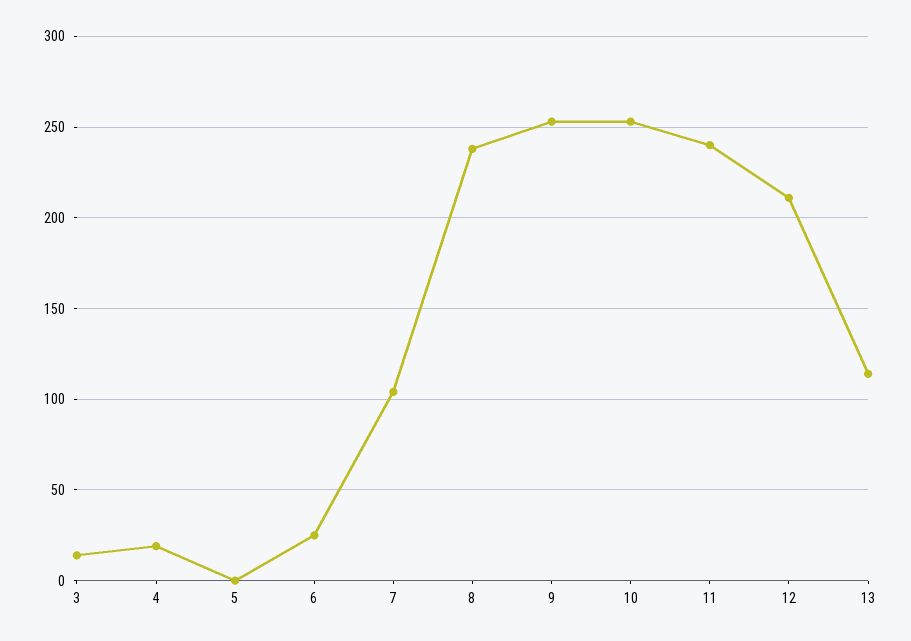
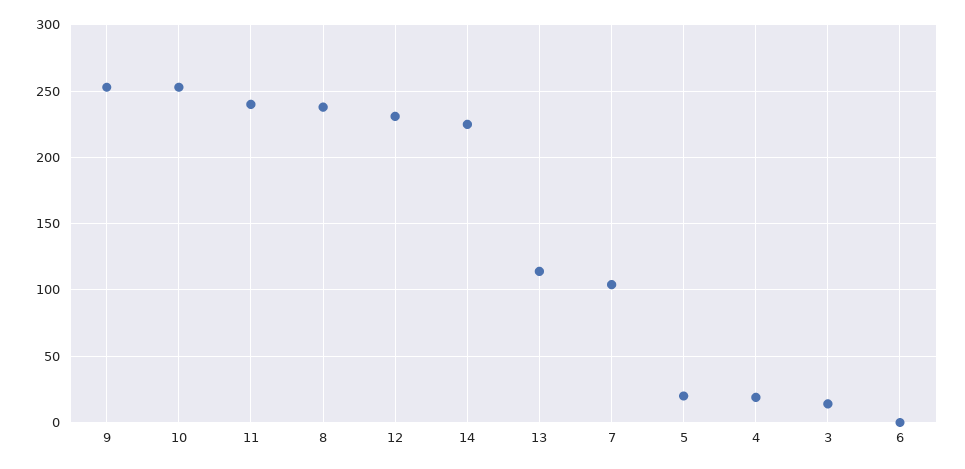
  {
    "3": 15,
    "4": 20,
-   "5": 0,
+   "5": 20,
-   "6": 25,
+   "6": 0,
    "7": 105,
    "8": 240,
    "9": 255,
    "10": 255,
    "11": 240,
-   "12": 210,
+   "12": 230,
-   "13": 115
+   "13": 115,
+   "14": 225
  }

